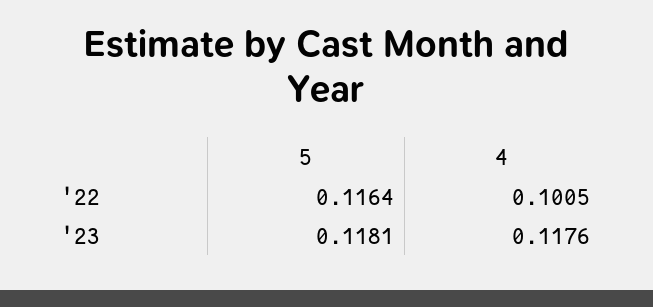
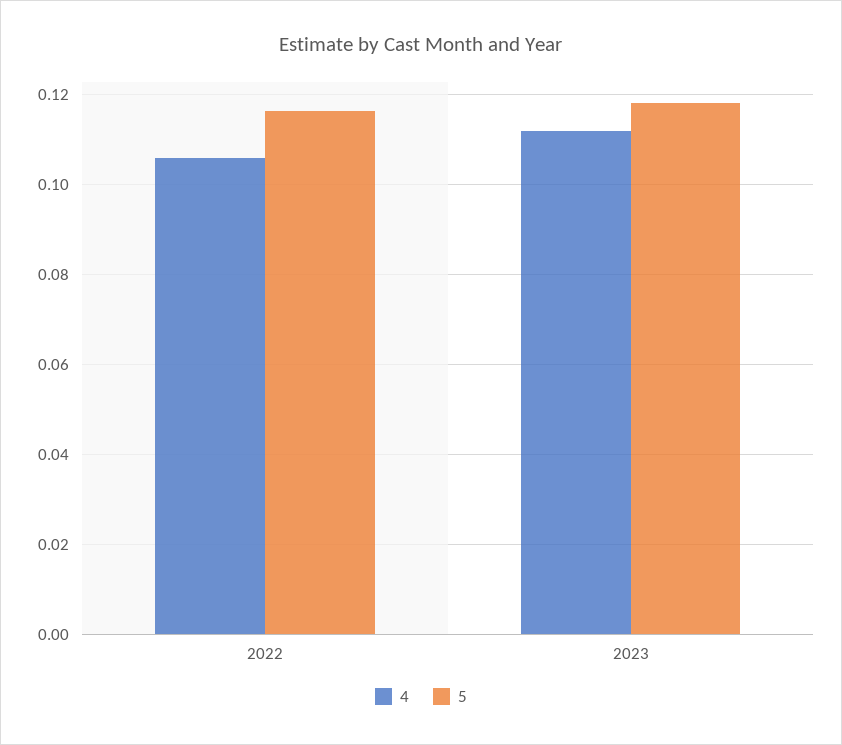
  {
    "5": {
      "'22": 0.1164,
      "'23": 0.1181
    },
    "4": {
-     "'22": 0.1005,
+     "'22": 0.106,
-     "'23": 0.1176
+     "'23": 0.112
    }
  }

